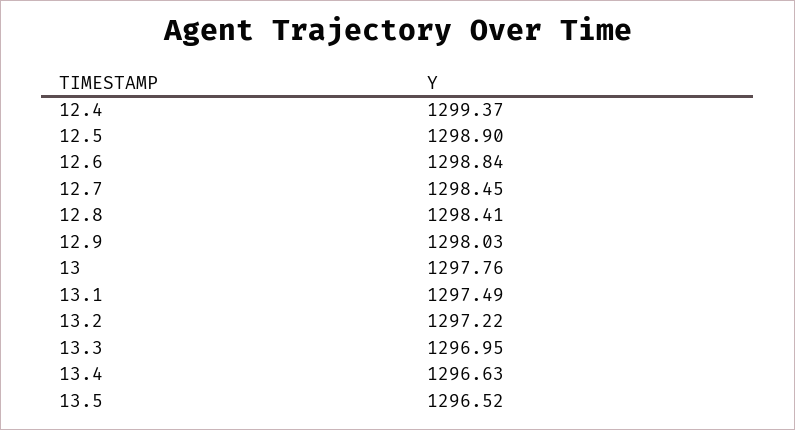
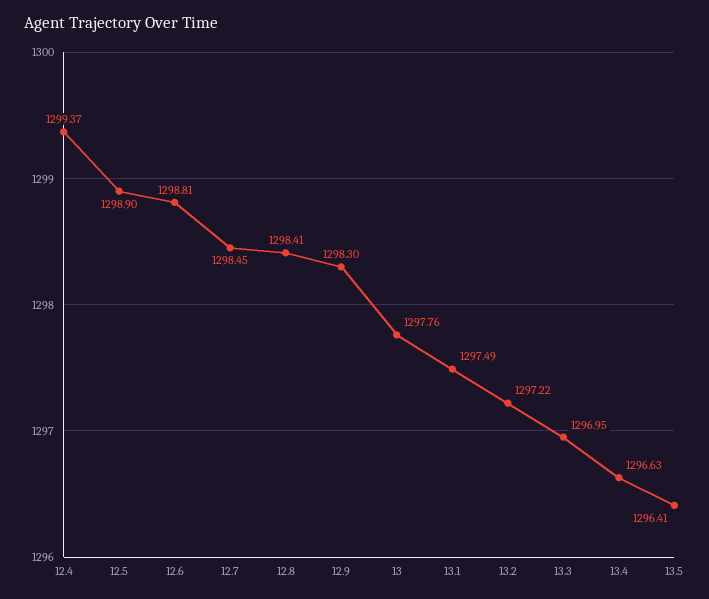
  {
    "12.4": 1299.37,
    "12.5": 1298.9,
-   "12.6": 1298.84,
+   "12.6": 1298.81,
    "12.7": 1298.45,
    "12.8": 1298.41,
-   "12.9": 1298.03,
+   "12.9": 1298.3,
    "13": 1297.76,
    "13.1": 1297.49,
    "13.2": 1297.22,
    "13.3": 1296.95,
    "13.4": 1296.63,
-   "13.5": 1296.52
+   "13.5": 1296.41
  }

